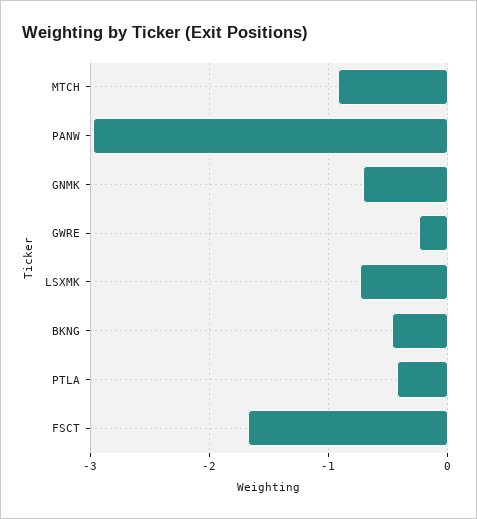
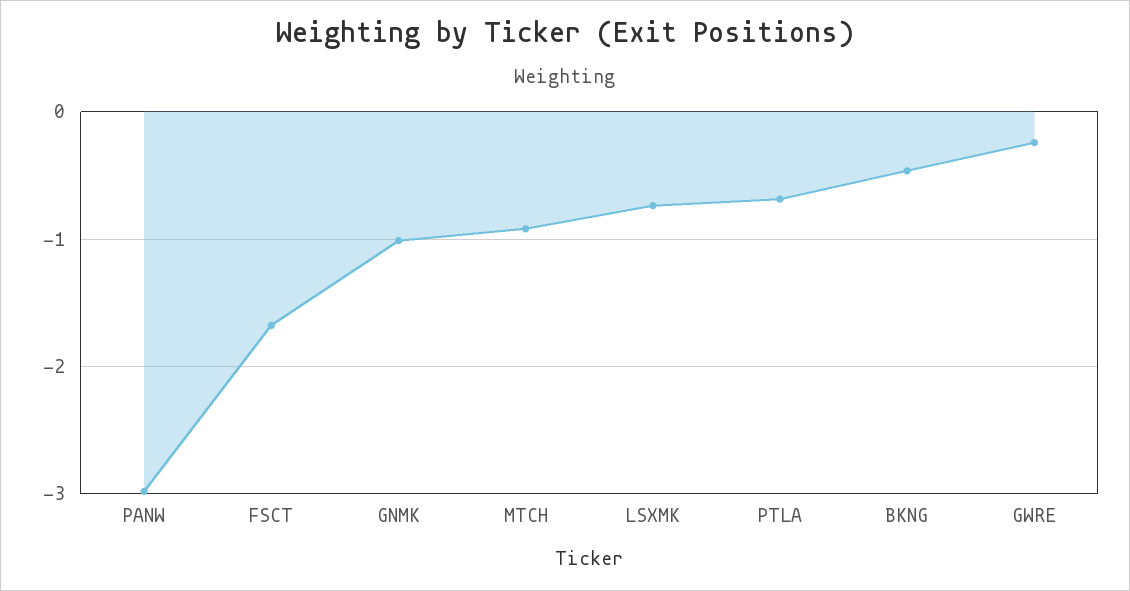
  {
    "MTCH": -0.9,
    "PANW": -3,
-   "GNMK": -0.7,
+   "GNMK": -1,
    "GWRE": -0.2,
    "LSXMK": -0.7,
    "BKNG": -0.5,
-   "PTLA": -0.4,
+   "PTLA": -0.7,
    "FSCT": -1.7
  }

